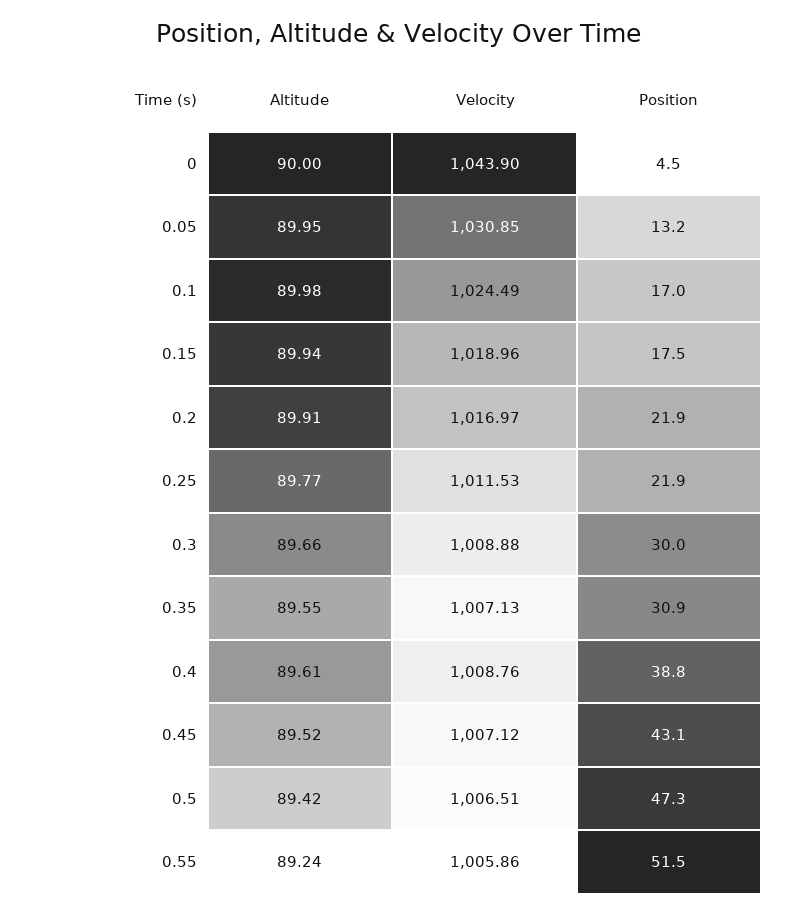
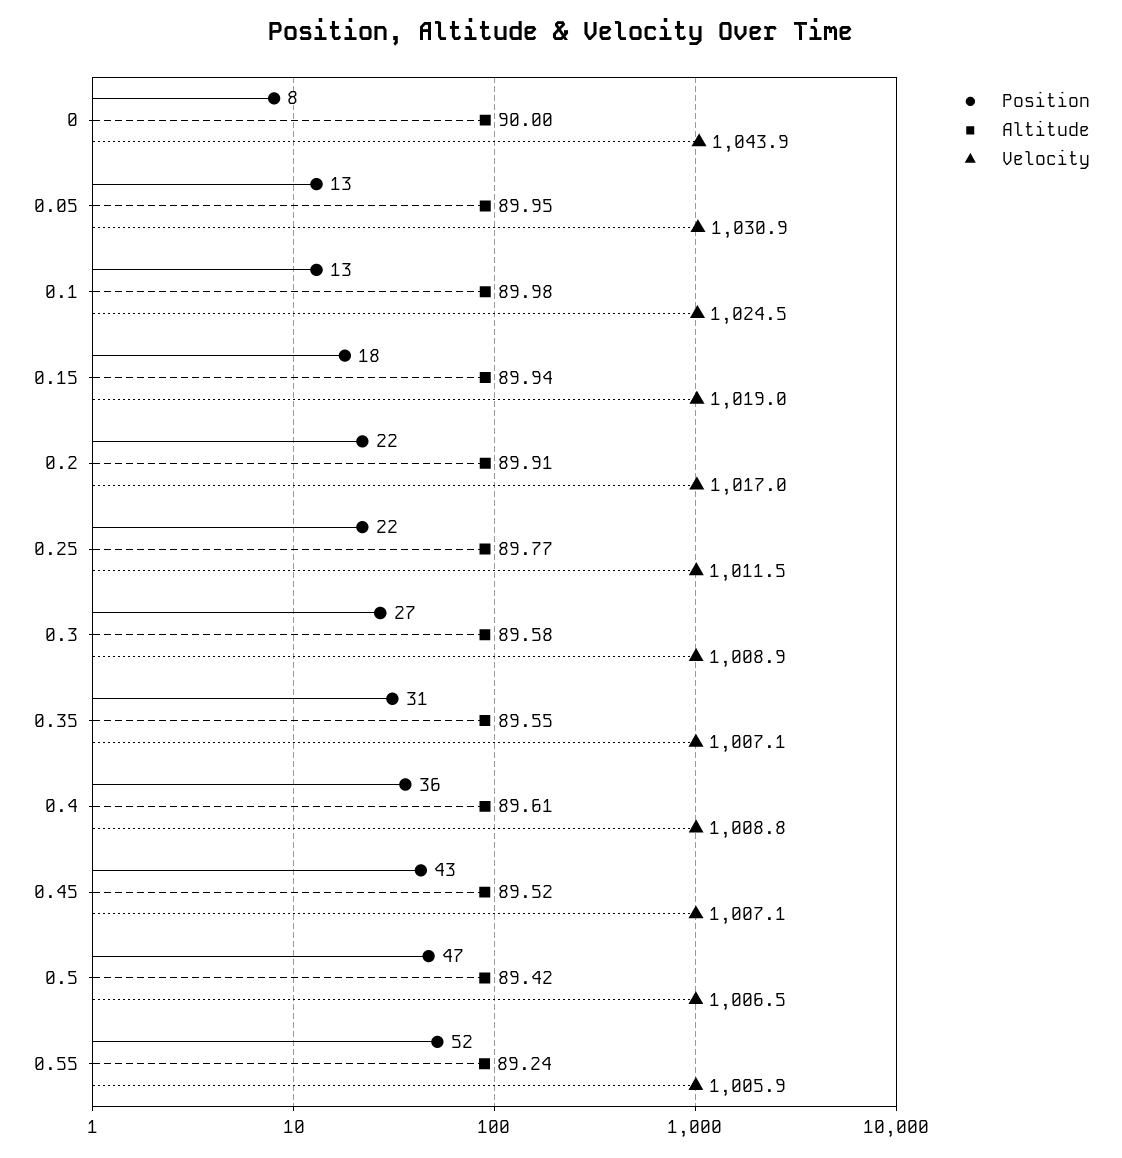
  {
    "Altitude": {
      "0": 90,
      "0.05": 89.95,
      "0.1": 89.98,
      "0.15": 89.94,
      "0.2": 89.91,
      "0.25": 89.77,
-     "0.3": 89.66,
+     "0.3": 89.58,
      "0.35": 89.55,
      "0.4": 89.61,
      "0.45": 89.52,
      "0.5": 89.42,
      "0.55": 89.24
    },
    "Velocity": {
      "0": 1043.9,
      "0.05": 1030.85,
      "0.1": 1024.49,
      "0.15": 1018.96,
      "0.2": 1016.97,
      "0.25": 1011.53,
      "0.3": 1008.88,
      "0.35": 1007.13,
      "0.4": 1008.76,
      "0.45": 1007.12,
      "0.5": 1006.51,
      "0.55": 1005.86
    },
    "Position": {
-     "0": 4.5,
+     "0": 8,
      "0.05": 13.2,
-     "0.1": 17,
+     "0.1": 13,
      "0.15": 17.5,
      "0.2": 21.9,
      "0.25": 21.9,
-     "0.3": 30,
+     "0.3": 27,
      "0.35": 30.9,
-     "0.4": 38.8,
+     "0.4": 36,
      "0.45": 43.1,
      "0.5": 47.3,
      "0.55": 51.5
    }
  }

